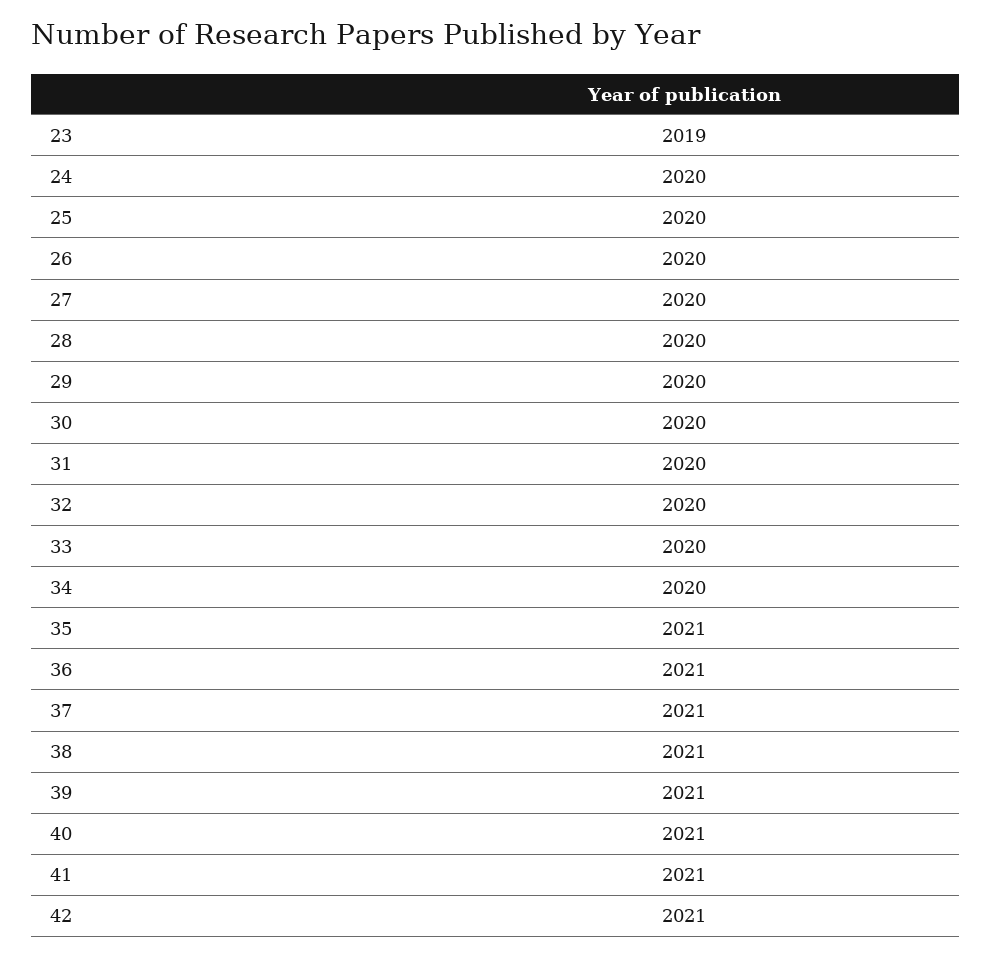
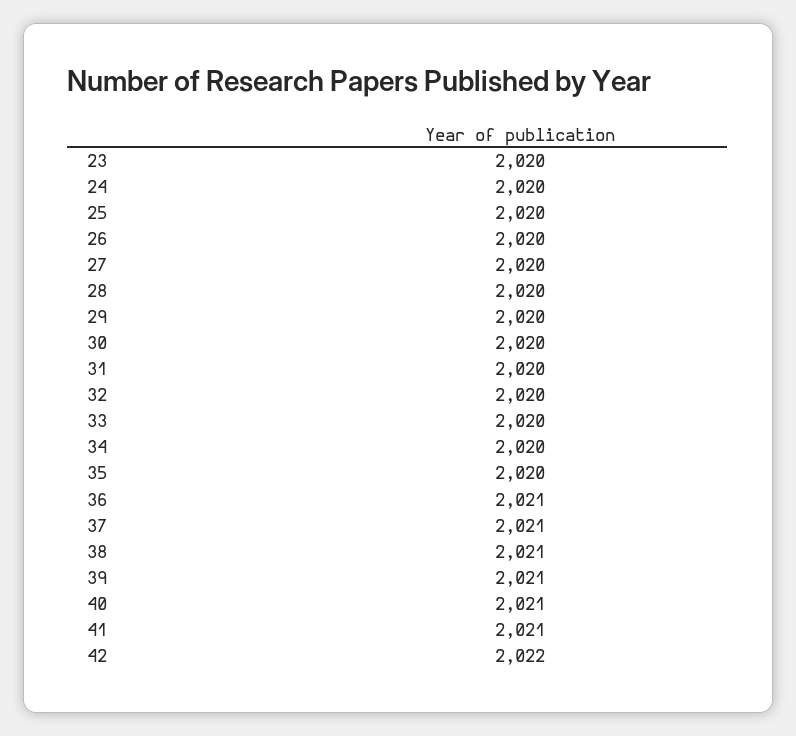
  {
-   "23": 2019,
+   "23": 2020,
    "24": 2020,
    "25": 2020,
    "26": 2020,
    "27": 2020,
    "28": 2020,
    "29": 2020,
    "30": 2020,
    "31": 2020,
    "32": 2020,
    "33": 2020,
    "34": 2020,
-   "35": 2021,
+   "35": 2020,
    "36": 2021,
    "37": 2021,
    "38": 2021,
    "39": 2021,
    "40": 2021,
    "41": 2021,
-   "42": 2021
+   "42": 2022
  }

